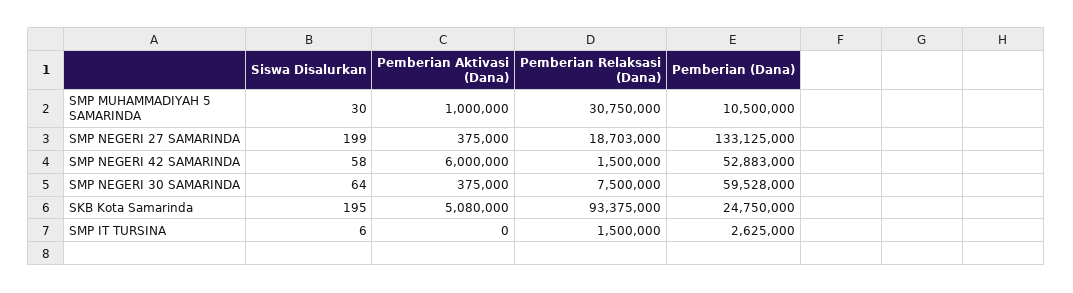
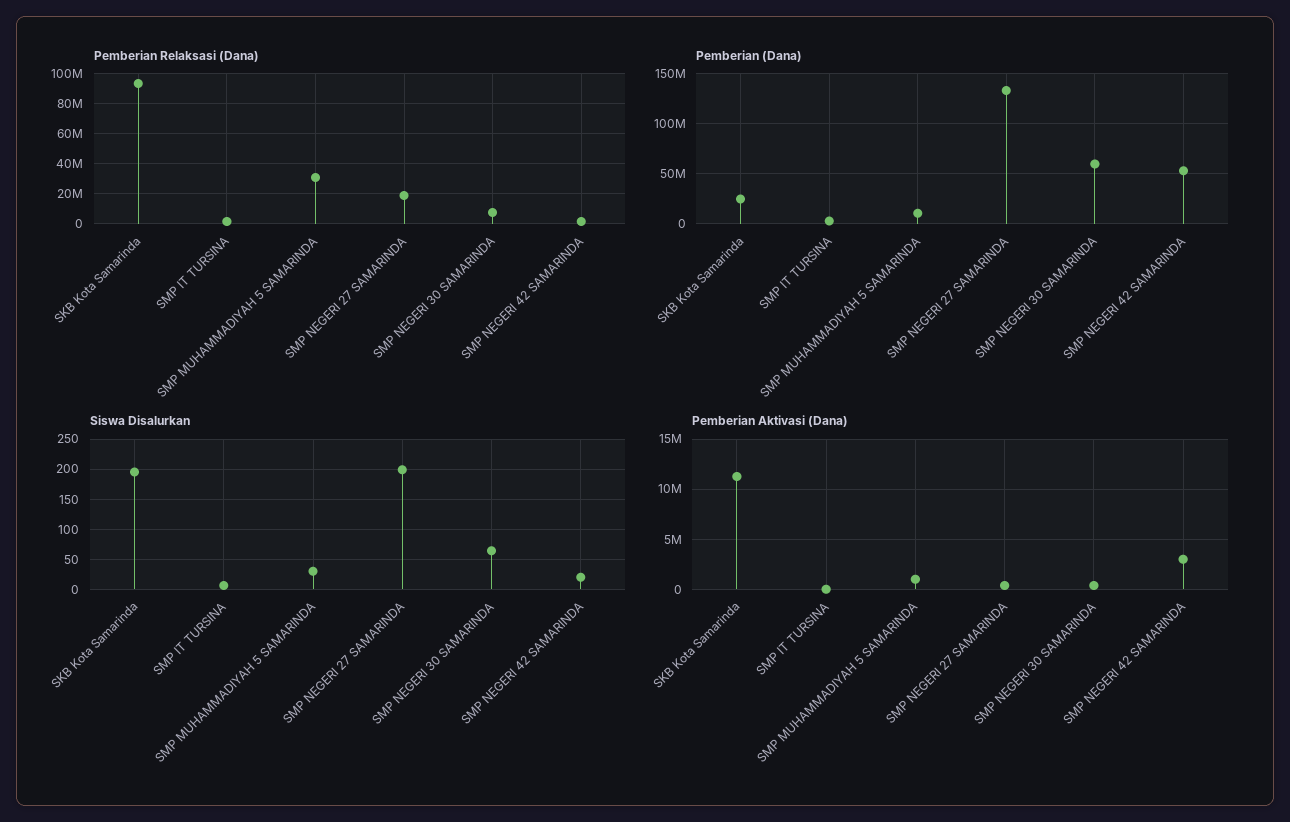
  {
    "Siswa Disalurkan": {
      "SMP MUHAMMADIYAH 5 SAMARINDA": 30,
      "SMP NEGERI 27 SAMARINDA": 199,
-     "SMP NEGERI 42 SAMARINDA": 58,
+     "SMP NEGERI 42 SAMARINDA": 20,
      "SMP NEGERI 30 SAMARINDA": 64,
      "SKB Kota Samarinda": 195,
      "SMP IT TURSINA": 6
    },
    "Pemberian Aktivasi (Dana)": {
      "SMP MUHAMMADIYAH 5 SAMARINDA": 1000000,
      "SMP NEGERI 27 SAMARINDA": 375000,
-     "SMP NEGERI 42 SAMARINDA": 6000000,
+     "SMP NEGERI 42 SAMARINDA": 3000000,
      "SMP NEGERI 30 SAMARINDA": 375000,
-     "SKB Kota Samarinda": 5080000,
+     "SKB Kota Samarinda": 11000000,
      "SMP IT TURSINA": 0
    },
    "Pemberian Relaksasi (Dana)": {
      "SMP MUHAMMADIYAH 5 SAMARINDA": 30750000,
      "SMP NEGERI 27 SAMARINDA": 18703000,
      "SMP NEGERI 42 SAMARINDA": 1500000,
      "SMP NEGERI 30 SAMARINDA": 7500000,
      "SKB Kota Samarinda": 93375000,
      "SMP IT TURSINA": 1500000
    },
    "Pemberian (Dana)": {
      "SMP MUHAMMADIYAH 5 SAMARINDA": 10500000,
      "SMP NEGERI 27 SAMARINDA": 133125000,
      "SMP NEGERI 42 SAMARINDA": 52883000,
      "SMP NEGERI 30 SAMARINDA": 59528000,
      "SKB Kota Samarinda": 24750000,
      "SMP IT TURSINA": 2625000
    }
  }

